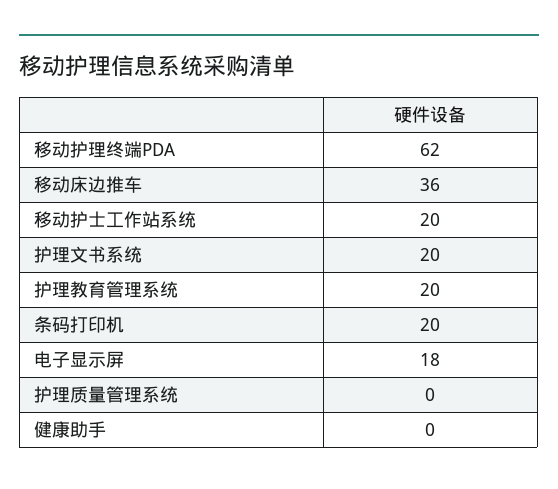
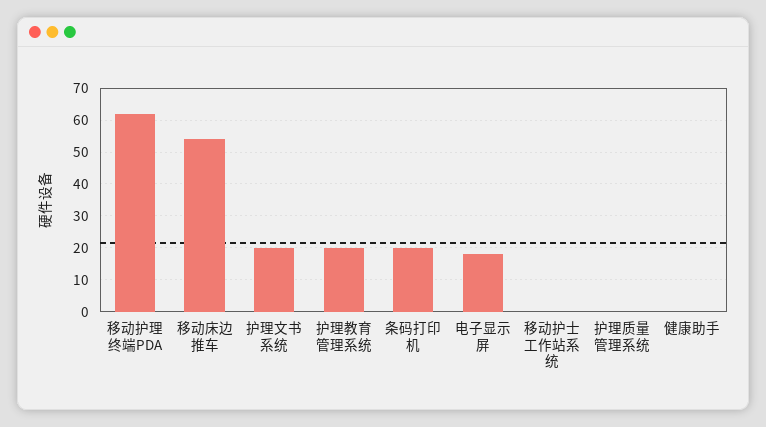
  {
    "移动护理终端PDA": 62,
-   "移动床边推车": 36,
+   "移动床边推车": 55,
-   "移动护士工作站系统": 20,
+   "移动护士工作站系统": 0,
    "护理文书系统": 20,
    "护理教育管理系统": 20,
    "条码打印机": 20,
    "电子显示屏": 18,
    "护理质量管理系统": 0,
    "健康助手": 0
  }

